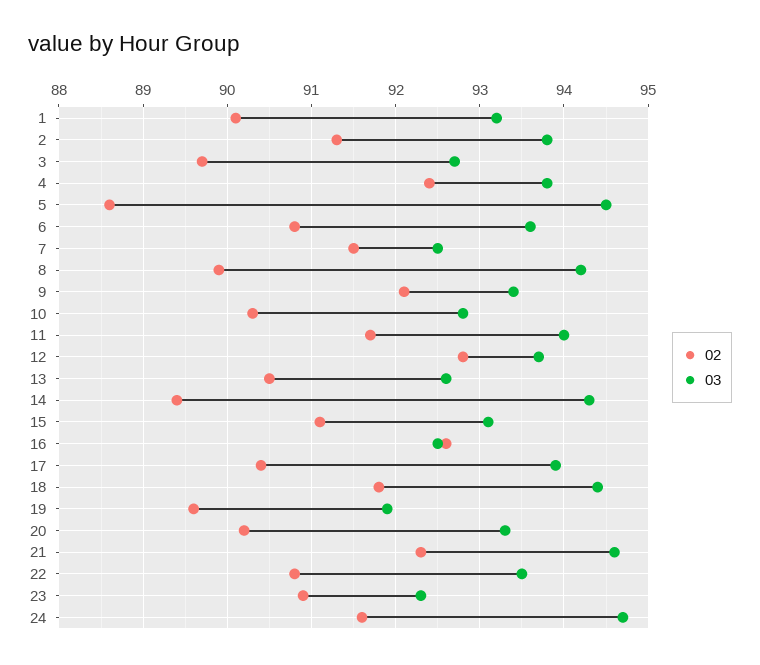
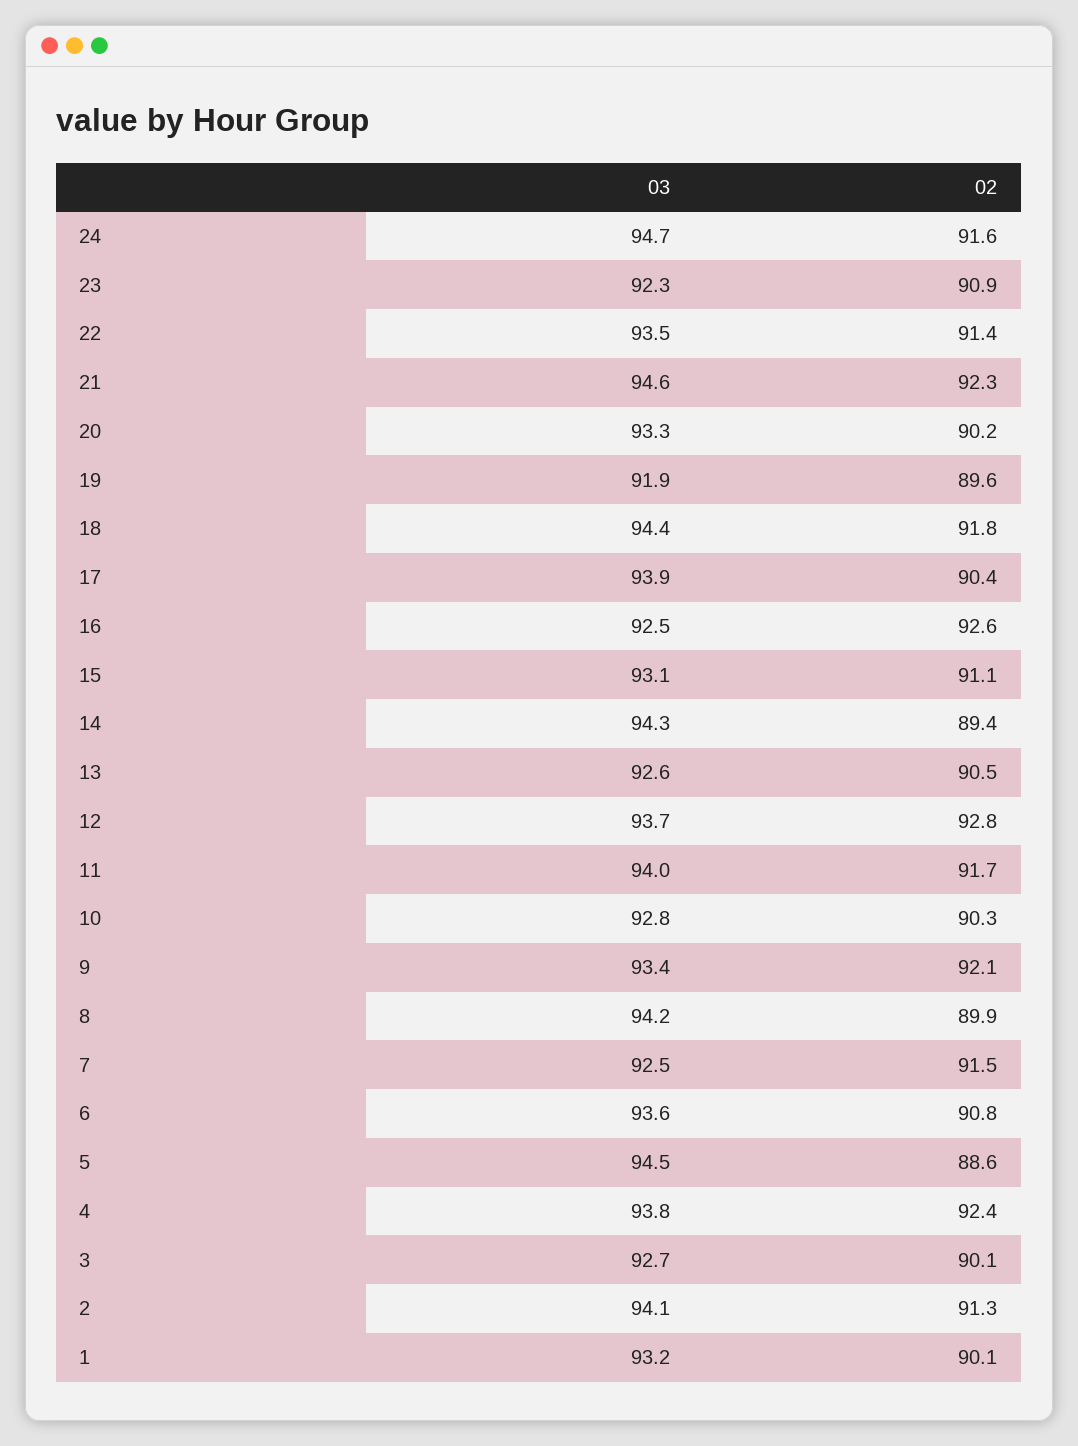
  {
    "02": {
      "1": 90.1,
      "2": 91.3,
-     "3": 89.7,
+     "3": 90.1,
      "4": 92.4,
      "5": 88.6,
      "6": 90.8,
      "7": 91.5,
      "8": 89.9,
      "9": 92.1,
      "10": 90.3,
      "11": 91.7,
      "12": 92.8,
      "13": 90.5,
      "14": 89.4,
      "15": 91.1,
      "16": 92.6,
      "17": 90.4,
      "18": 91.8,
      "19": 89.6,
      "20": 90.2,
      "21": 92.3,
-     "22": 90.8,
+     "22": 91.4,
      "23": 90.9,
      "24": 91.6
    },
    "03": {
      "1": 93.2,
-     "2": 93.8,
+     "2": 94.1,
      "3": 92.7,
      "4": 93.8,
      "5": 94.5,
      "6": 93.6,
      "7": 92.5,
      "8": 94.2,
      "9": 93.4,
      "10": 92.8,
      "11": 94,
      "12": 93.7,
      "13": 92.6,
      "14": 94.3,
      "15": 93.1,
      "16": 92.5,
      "17": 93.9,
      "18": 94.4,
      "19": 91.9,
      "20": 93.3,
      "21": 94.6,
      "22": 93.5,
      "23": 92.3,
      "24": 94.7
    }
  }

